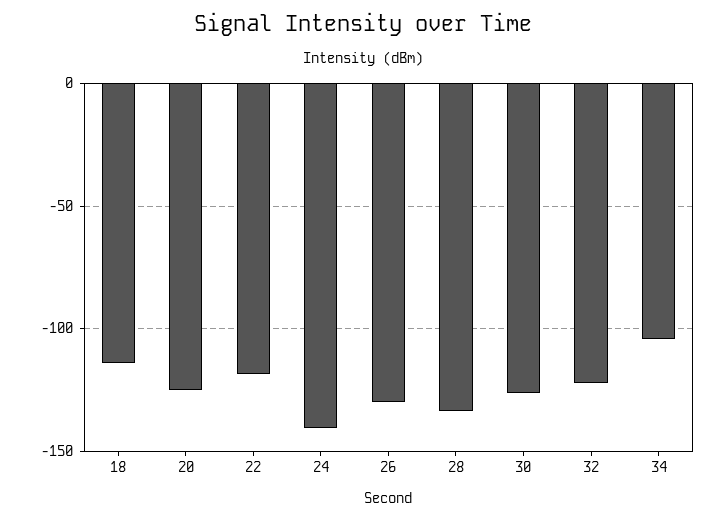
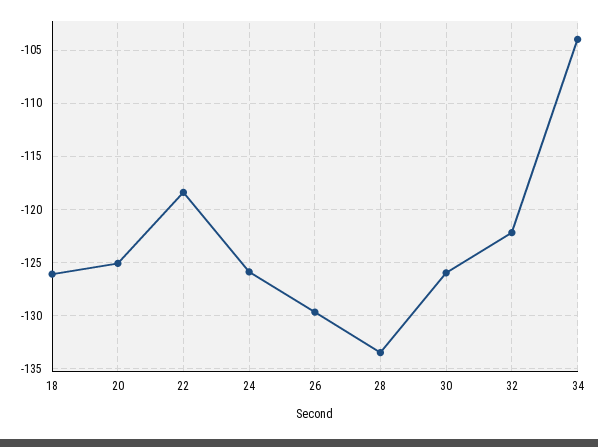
  {
-   "18": -115,
+   "18": -126,
    "20": -125,
    "22": -118,
-   "24": -140,
+   "24": -126,
    "26": -130,
    "28": -134,
    "30": -126,
    "32": -122,
    "34": -104
  }

